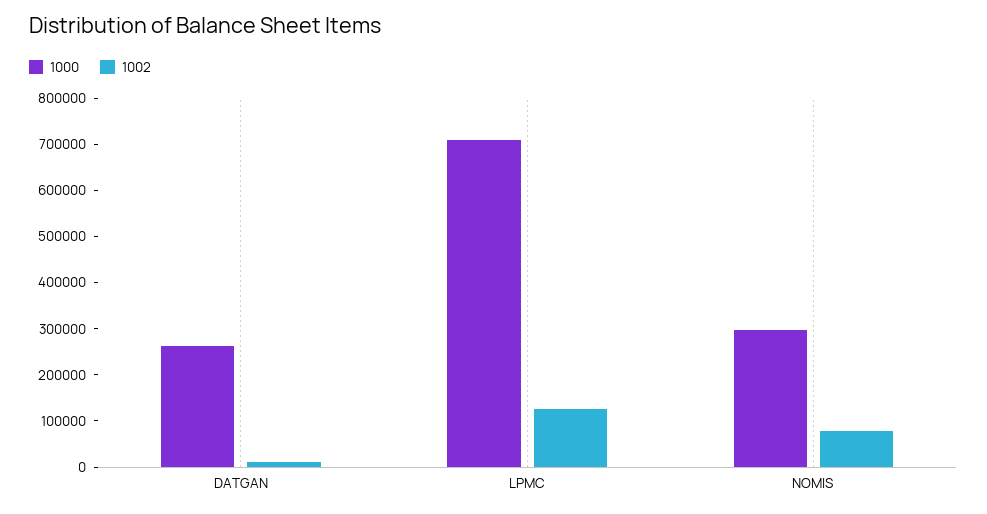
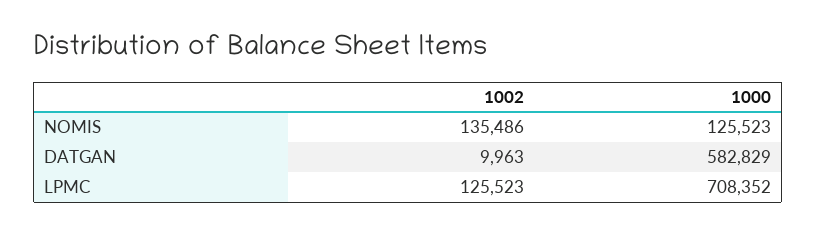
  {
    "1000": {
-     "DATGAN": 260000,
+     "DATGAN": 582829,
      "LPMC": 708352,
-     "NOMIS": 300000
+     "NOMIS": 125523
    },
    "1002": {
      "DATGAN": 9963,
      "LPMC": 125523,
-     "NOMIS": 80000
+     "NOMIS": 135486
    }
  }

